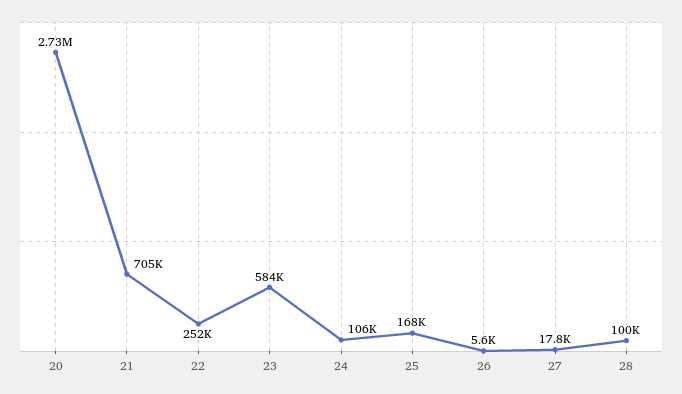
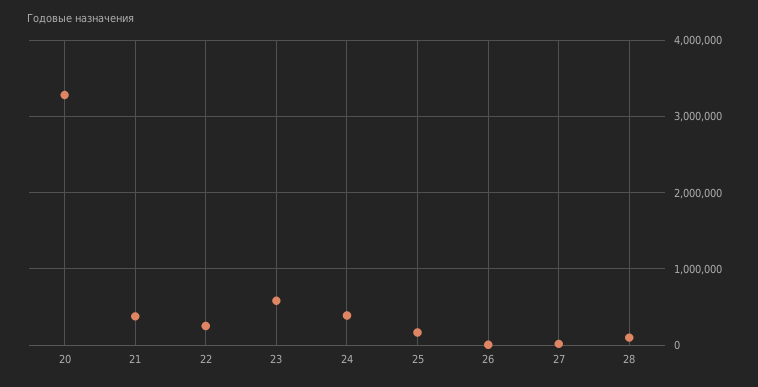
  {
-   "20": 2730000,
+   "20": 3300000,
-   "21": 705000,
+   "21": 400000,
    "22": 252000,
    "23": 584000,
-   "24": 106000,
+   "24": 400000,
    "25": 168000,
    "26": 5600,
    "27": 17800,
    "28": 100000
  }

